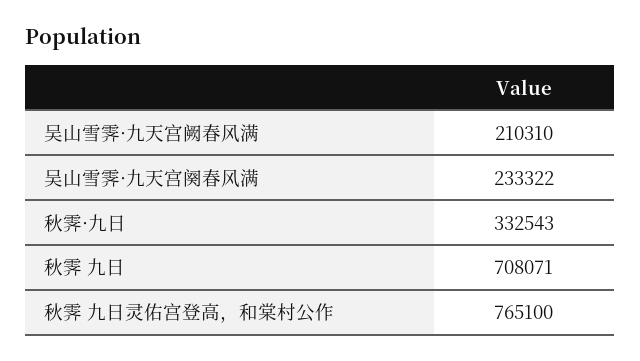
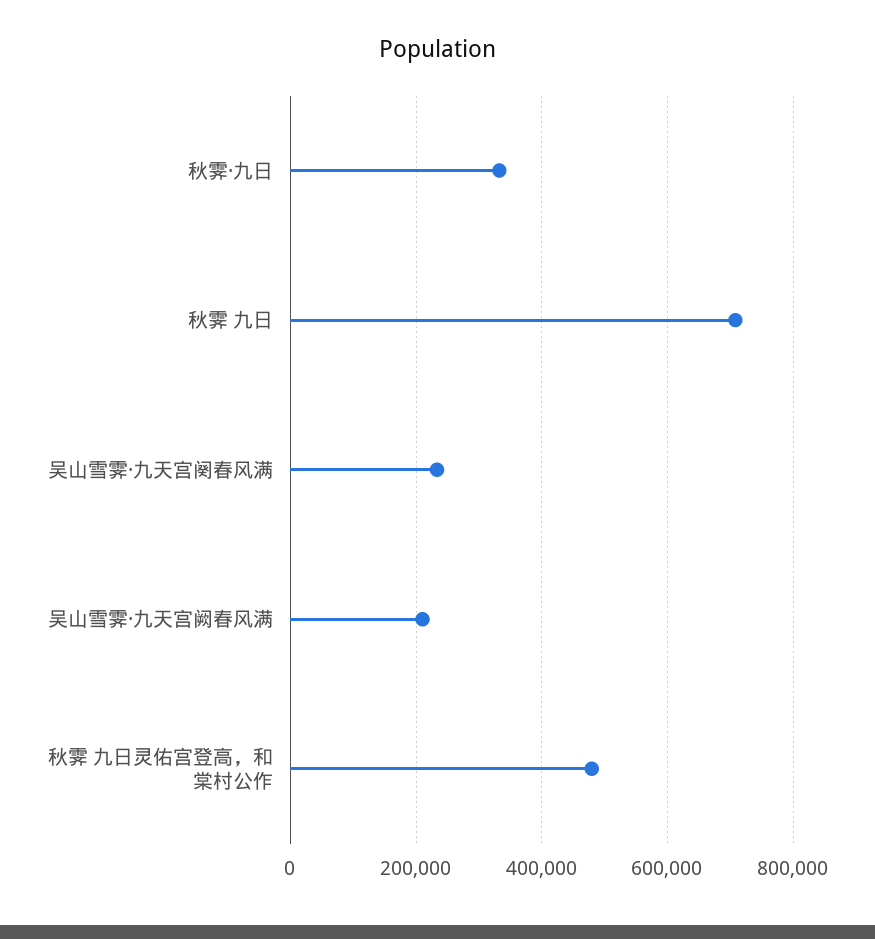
  {
    "吴山雪霁·九天宫阙春风满": 210310,
    "吴山雪霁·九天宫阕春风满": 233322,
    "秋霁·九日": 332543,
    "秋霁 九日": 708071,
-   "秋霁 九日灵佑宫登高，和棠村公作": 765100
+   "秋霁 九日灵佑宫登高，和棠村公作": 480000
  }

